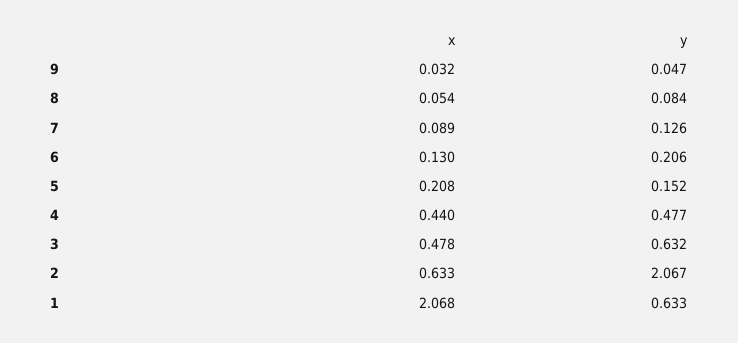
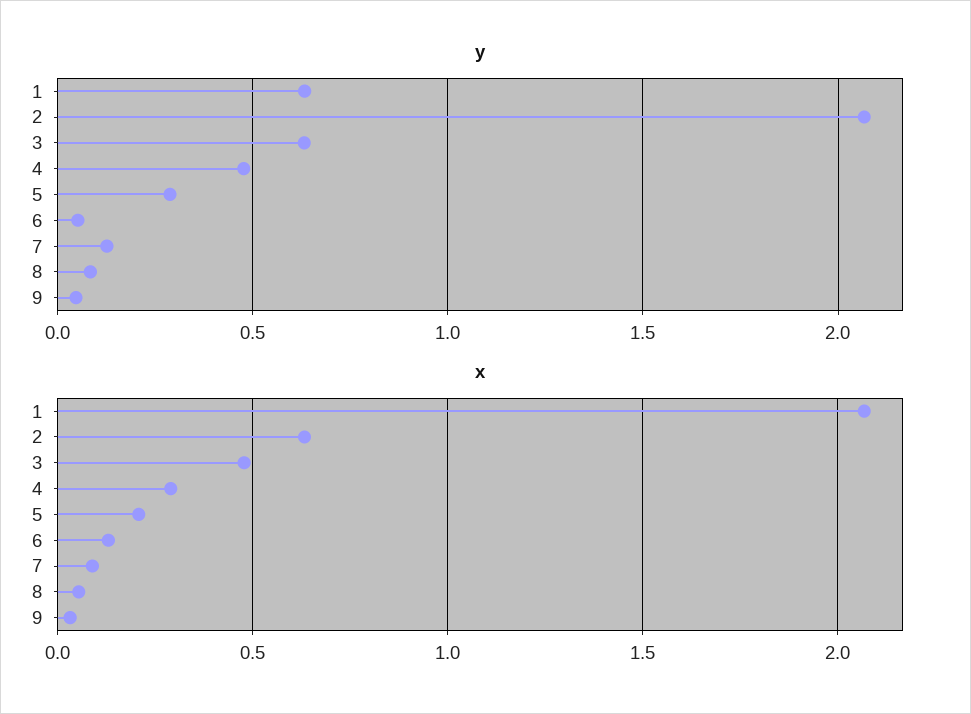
  {
    "x": {
      "9": 0.032,
      "8": 0.054,
      "7": 0.089,
      "6": 0.13,
      "5": 0.208,
-     "4": 0.44,
+     "4": 0.3,
      "3": 0.478,
      "2": 0.633,
      "1": 2.068
    },
    "y": {
      "9": 0.047,
      "8": 0.084,
      "7": 0.126,
-     "6": 0.206,
+     "6": 0.05,
-     "5": 0.152,
+     "5": 0.3,
      "4": 0.477,
      "3": 0.632,
      "2": 2.067,
      "1": 0.633
    }
  }

